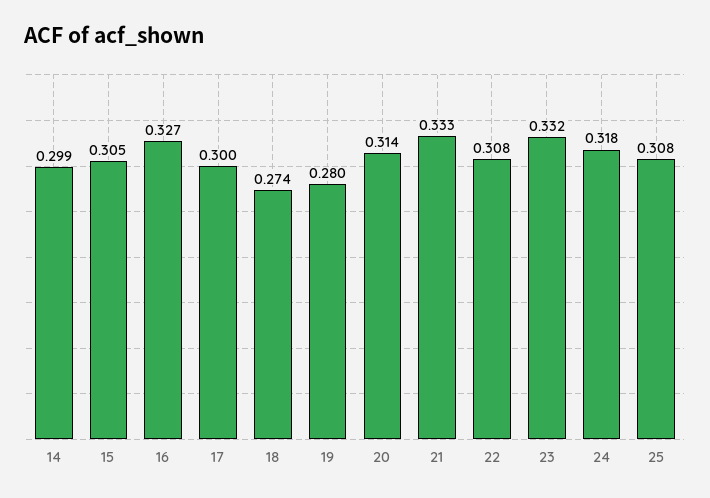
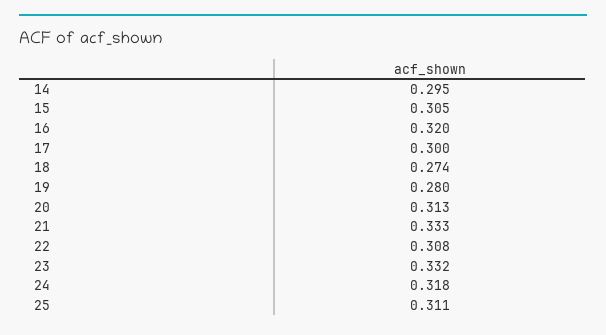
  {
-   "14": 0.299,
+   "14": 0.295,
    "15": 0.305,
-   "16": 0.327,
+   "16": 0.32,
    "17": 0.3,
    "18": 0.274,
    "19": 0.28,
-   "20": 0.314,
+   "20": 0.313,
    "21": 0.333,
    "22": 0.308,
    "23": 0.332,
    "24": 0.318,
-   "25": 0.308
+   "25": 0.311
  }

